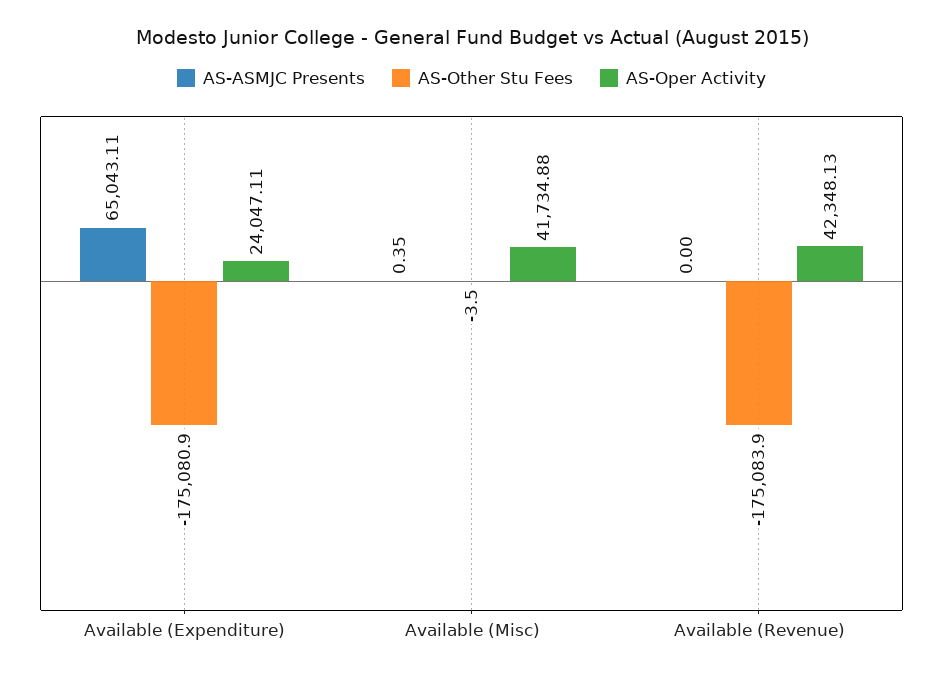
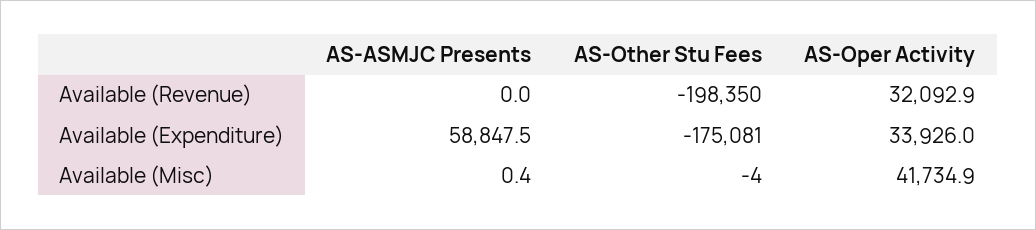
  {
    "AS-ASMJC Presents": {
-     "Available (Expenditure)": 65043.11,
+     "Available (Expenditure)": 58847.5,
      "Available (Misc)": 0.35,
      "Available (Revenue)": 0
    },
    "AS-Other Stu Fees": {
      "Available (Expenditure)": -175080.9,
      "Available (Misc)": -3.5,
-     "Available (Revenue)": -175083.9
+     "Available (Revenue)": -198350
    },
    "AS-Oper Activity": {
-     "Available (Expenditure)": 24047.11,
+     "Available (Expenditure)": 33926,
      "Available (Misc)": 41734.88,
-     "Available (Revenue)": 42348.13
+     "Available (Revenue)": 32092.9
    }
  }

